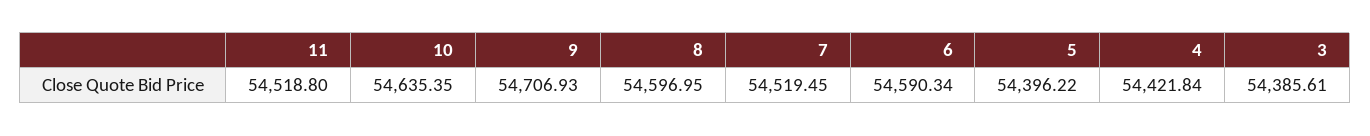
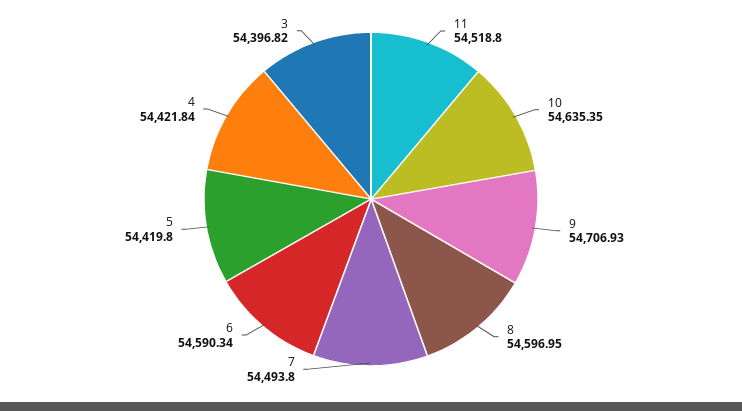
  {
    "11": 54518.8,
    "10": 54635.35,
    "9": 54706.93,
    "8": 54596.95,
-   "7": 54519.45,
+   "7": 54493.8,
    "6": 54590.34,
-   "5": 54396.22,
+   "5": 54419.8,
    "4": 54421.84,
-   "3": 54385.61
+   "3": 54396.82
  }

